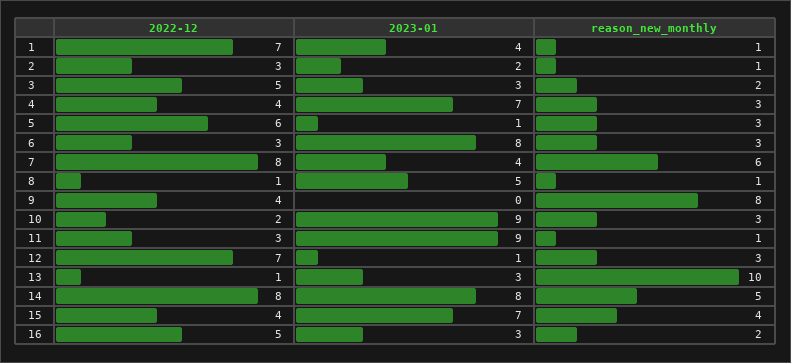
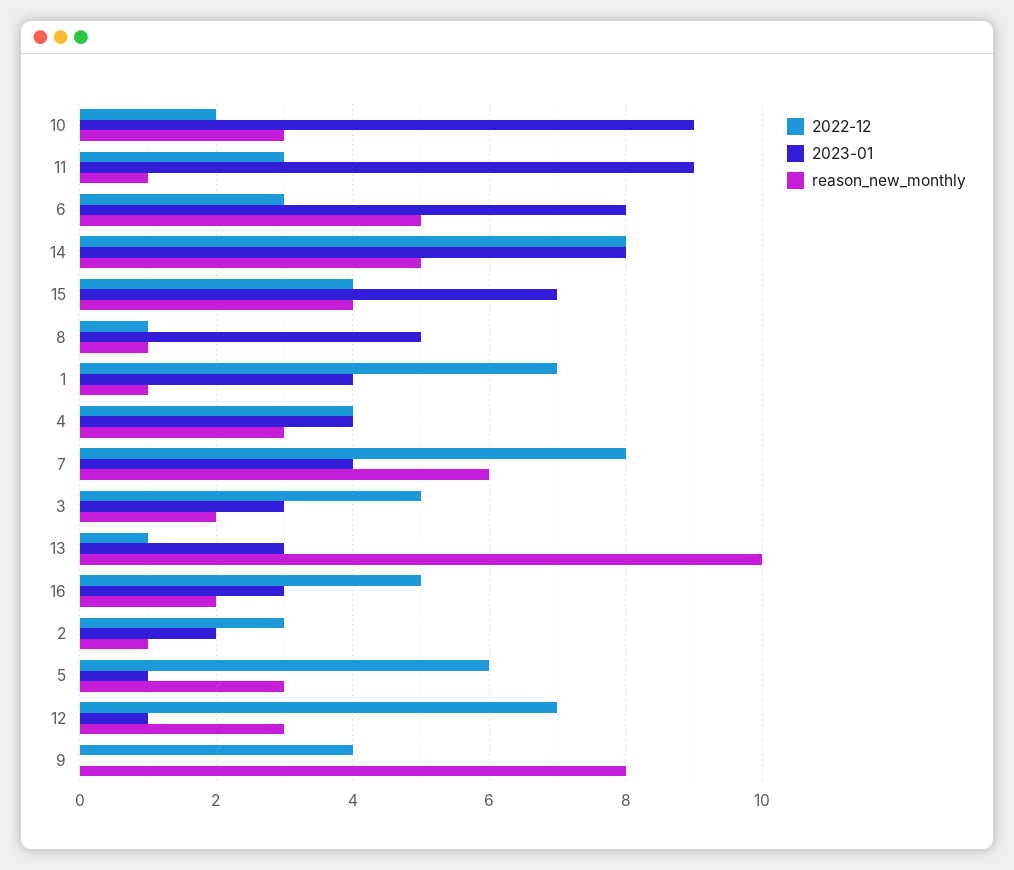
  {
    "2022-12": {
      "1": 7,
      "2": 3,
      "3": 5,
      "4": 4,
      "5": 6,
      "6": 3,
      "7": 8,
      "8": 1,
      "9": 4,
      "10": 2,
      "11": 3,
      "12": 7,
      "13": 1,
      "14": 8,
      "15": 4,
      "16": 5
    },
    "2023-01": {
      "1": 4,
      "2": 2,
      "3": 3,
-     "4": 7,
+     "4": 4,
      "5": 1,
      "6": 8,
      "7": 4,
      "8": 5,
      "9": 0,
      "10": 9,
      "11": 9,
      "12": 1,
      "13": 3,
      "14": 8,
      "15": 7,
      "16": 3
    },
    "reason_new_monthly": {
      "1": 1,
      "2": 1,
      "3": 2,
      "4": 3,
      "5": 3,
-     "6": 3,
+     "6": 5,
      "7": 6,
      "8": 1,
      "9": 8,
      "10": 3,
      "11": 1,
      "12": 3,
      "13": 10,
      "14": 5,
      "15": 4,
      "16": 2
    }
  }

